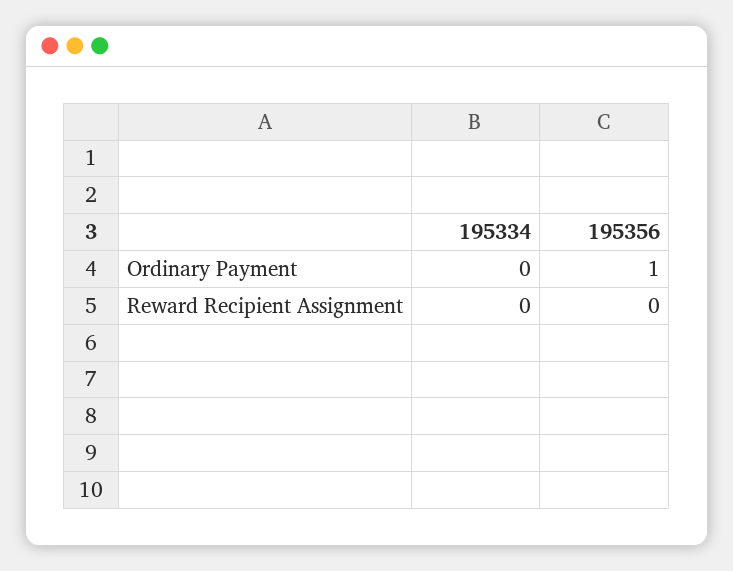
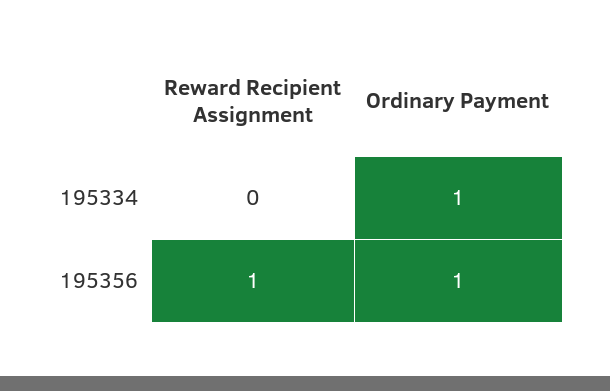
  {
    "195334": {
-     "Ordinary Payment": 0,
+     "Ordinary Payment": 1,
      "Reward Recipient Assignment": 0
    },
    "195356": {
      "Ordinary Payment": 1,
-     "Reward Recipient Assignment": 0
+     "Reward Recipient Assignment": 1
    }
  }

